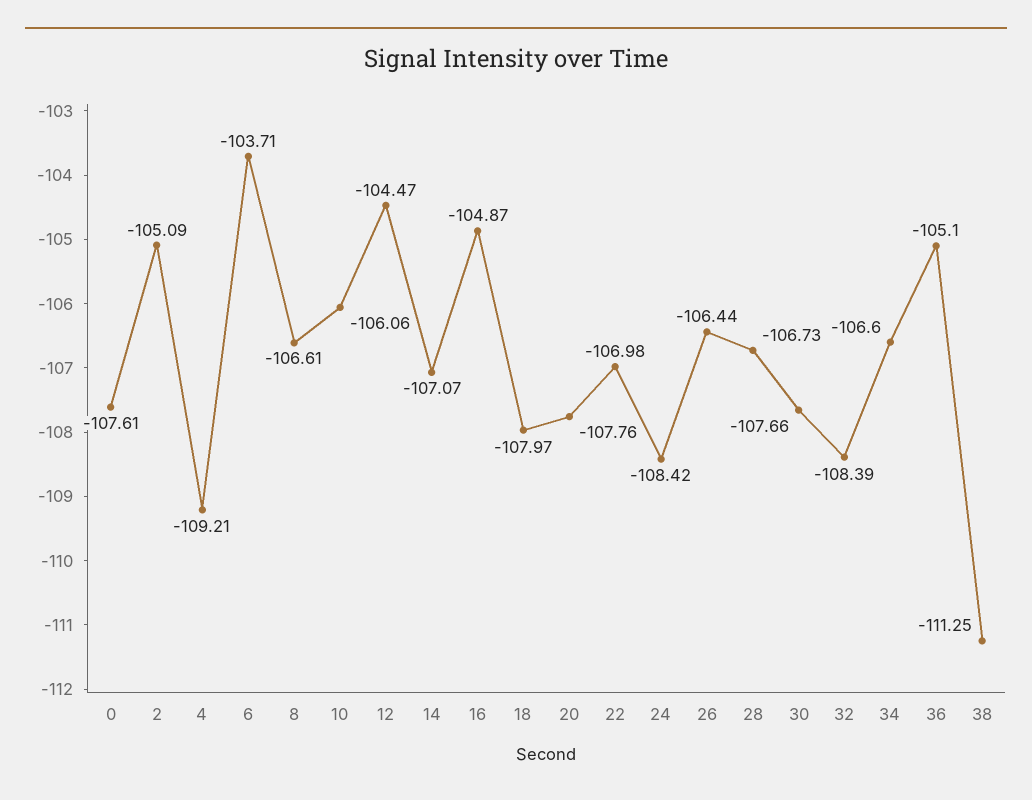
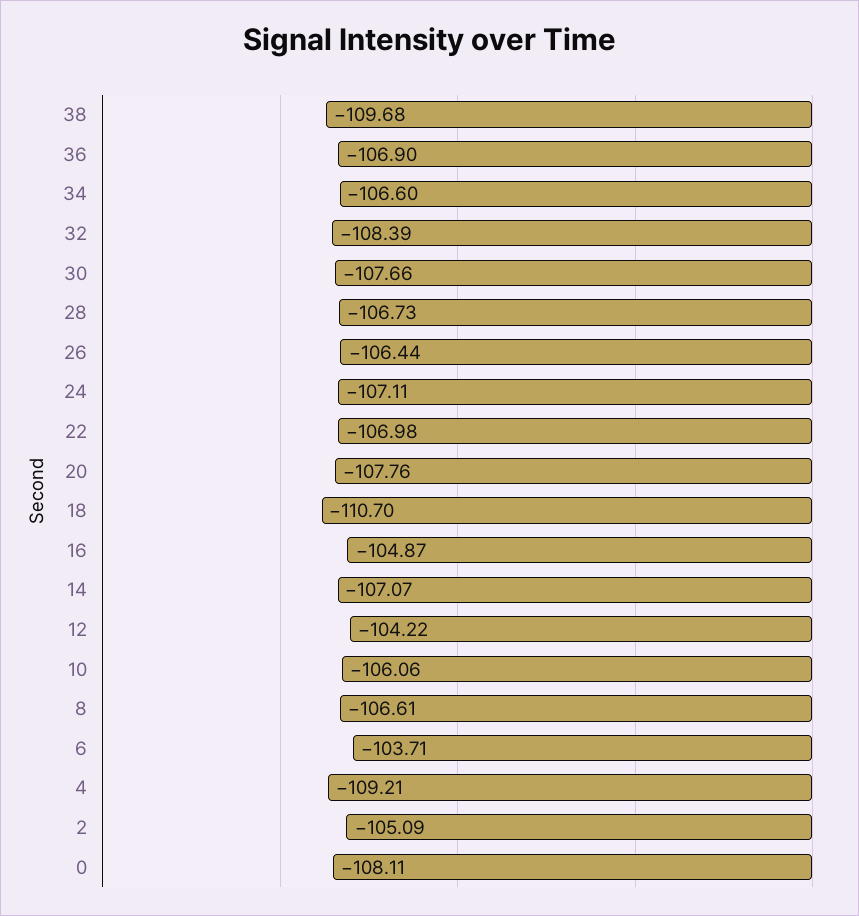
  {
-   "0": -107.61,
+   "0": -108.11,
    "2": -105.09,
    "4": -109.21,
    "6": -103.71,
    "8": -106.61,
    "10": -106.06,
-   "12": -104.47,
+   "12": -104.22,
    "14": -107.07,
    "16": -104.87,
-   "18": -107.97,
+   "18": -110.7,
    "20": -107.76,
    "22": -106.98,
-   "24": -108.42,
+   "24": -107.11,
    "26": -106.44,
    "28": -106.73,
    "30": -107.66,
    "32": -108.39,
    "34": -106.6,
-   "36": -105.1,
+   "36": -106.9,
-   "38": -111.25
+   "38": -109.68
  }

